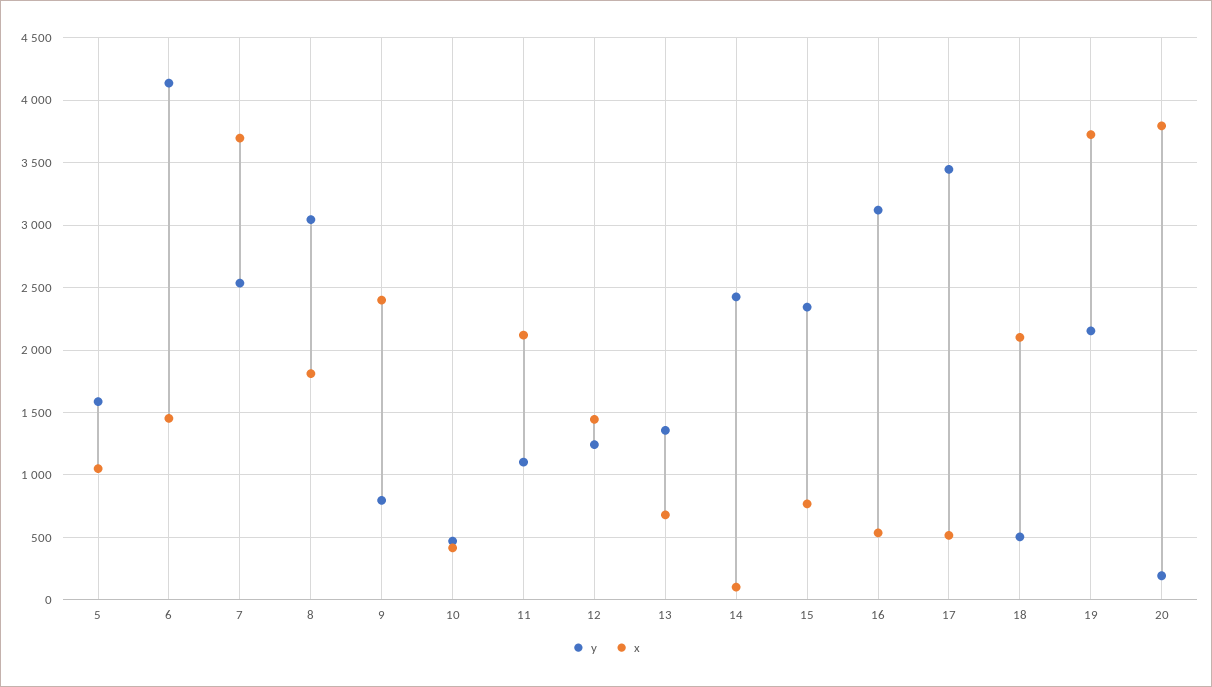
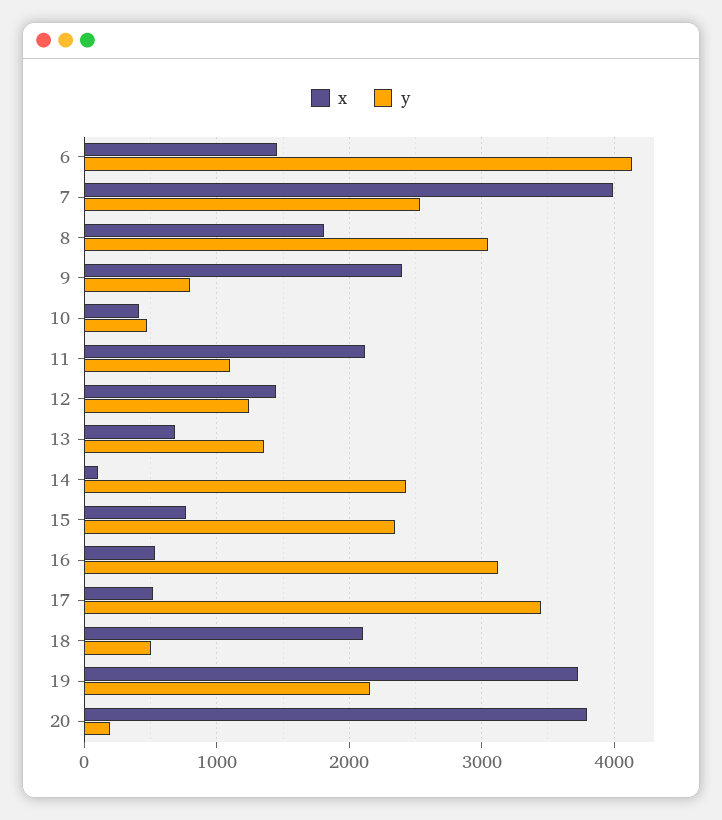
  {
    "y": {
-     "5": 1600,
      "6": 4150,
      "7": 2550,
      "8": 3050,
      "9": 800,
      "10": 450,
      "11": 1100,
      "12": 1250,
      "13": 1350,
      "14": 2450,
      "15": 2350,
      "16": 3100,
      "17": 3450,
      "18": 500,
      "19": 2150,
      "20": 200
    },
    "x": {
-     "5": 1050,
      "6": 1450,
-     "7": 3700,
+     "7": 4000,
      "8": 1800,
      "9": 2400,
      "10": 400,
      "11": 2100,
      "12": 1450,
      "13": 700,
      "14": 100,
      "15": 750,
      "16": 550,
      "17": 500,
      "18": 2100,
      "19": 3750,
      "20": 3800
    }
  }

